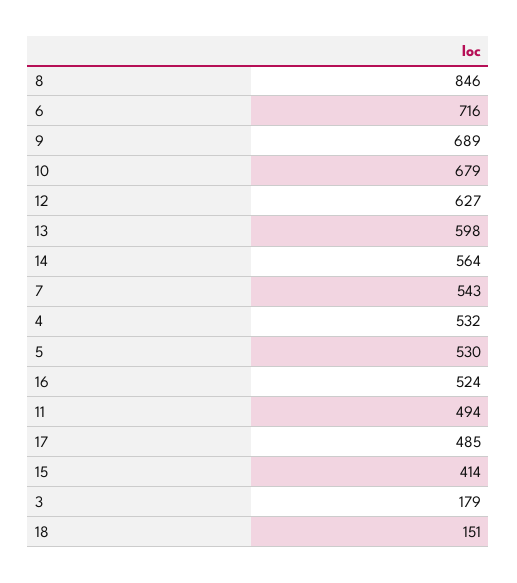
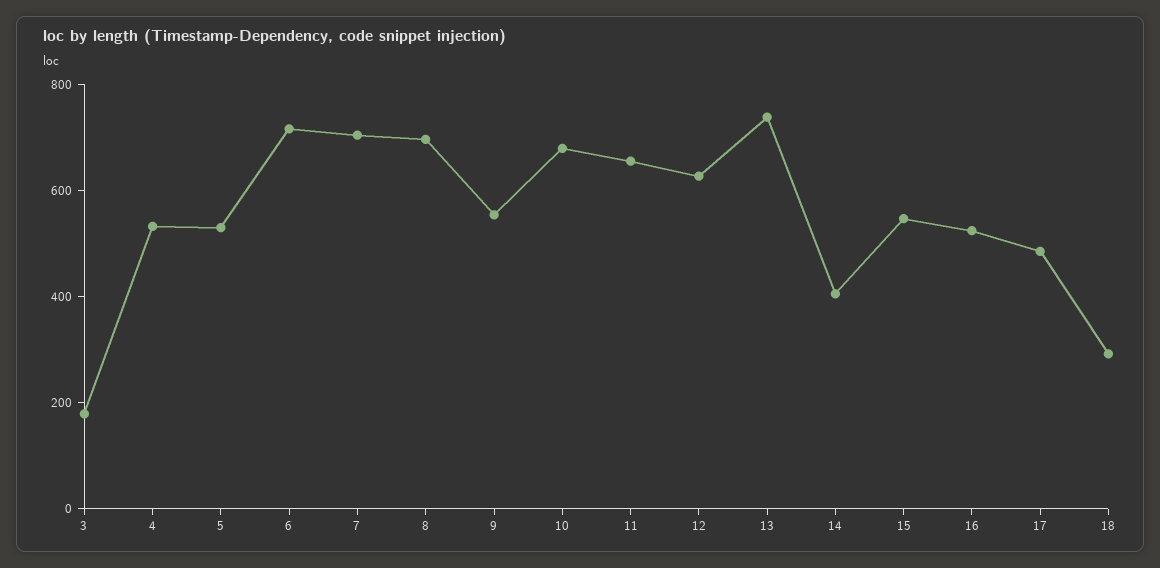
  {
-   "8": 846,
+   "8": 700,
    "6": 716,
-   "9": 689,
+   "9": 550,
    "10": 679,
    "12": 627,
-   "13": 598,
+   "13": 750,
-   "14": 564,
+   "14": 400,
-   "7": 543,
+   "7": 700,
    "4": 532,
    "5": 530,
    "16": 524,
-   "11": 494,
+   "11": 650,
    "17": 485,
-   "15": 414,
+   "15": 550,
    "3": 179,
-   "18": 151
+   "18": 300
  }

